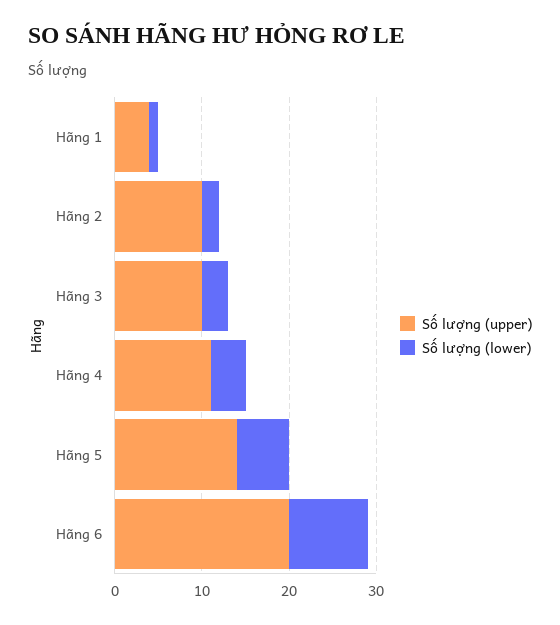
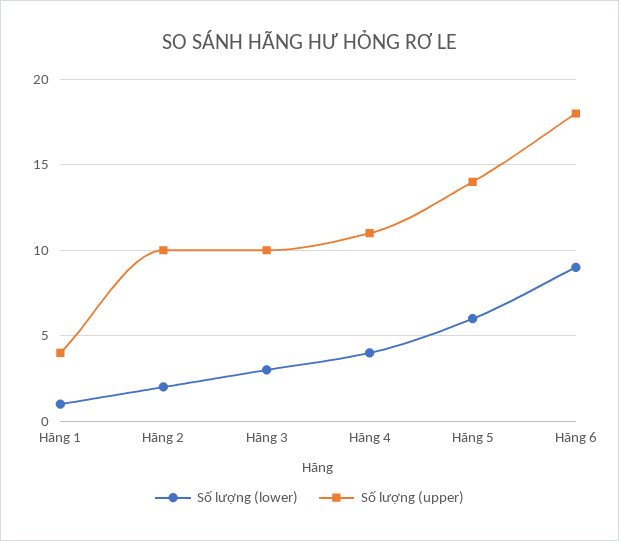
  {
    "Số lượng (upper)": {
      "Hãng 1": 4,
      "Hãng 2": 10,
      "Hãng 3": 10,
      "Hãng 4": 11,
      "Hãng 5": 14,
-     "Hãng 6": 20
+     "Hãng 6": 18
    },
    "Số lượng (lower)": {
      "Hãng 1": 1,
      "Hãng 2": 2,
      "Hãng 3": 3,
      "Hãng 4": 4,
      "Hãng 5": 6,
      "Hãng 6": 9
    }
  }

